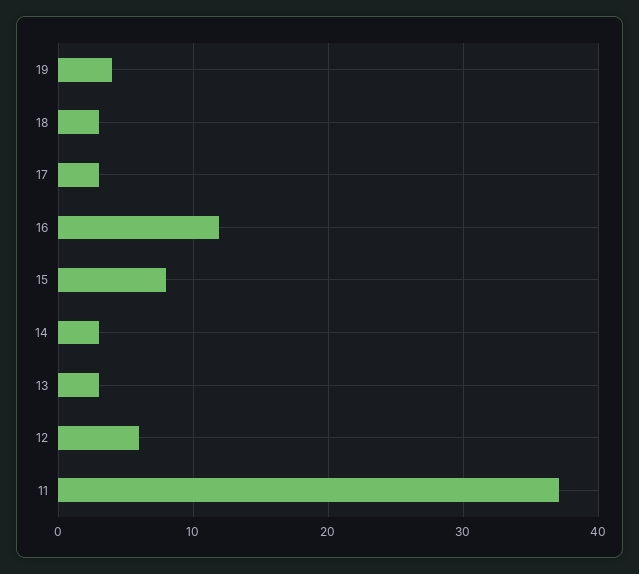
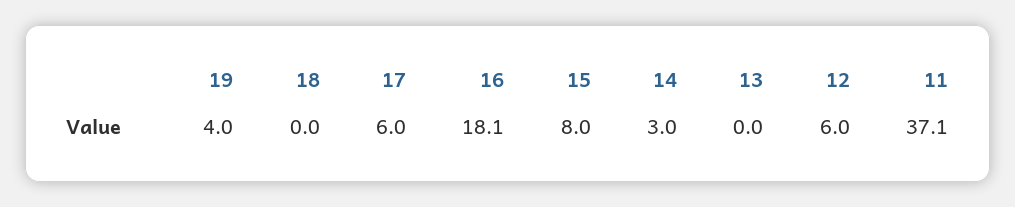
  {
    "19": 4,
-   "18": 3,
+   "18": 0,
-   "17": 3,
+   "17": 6,
-   "16": 12,
+   "16": 18.1,
    "15": 8,
    "14": 3,
-   "13": 3,
+   "13": 0,
    "12": 6,
    "11": 37.1
  }

